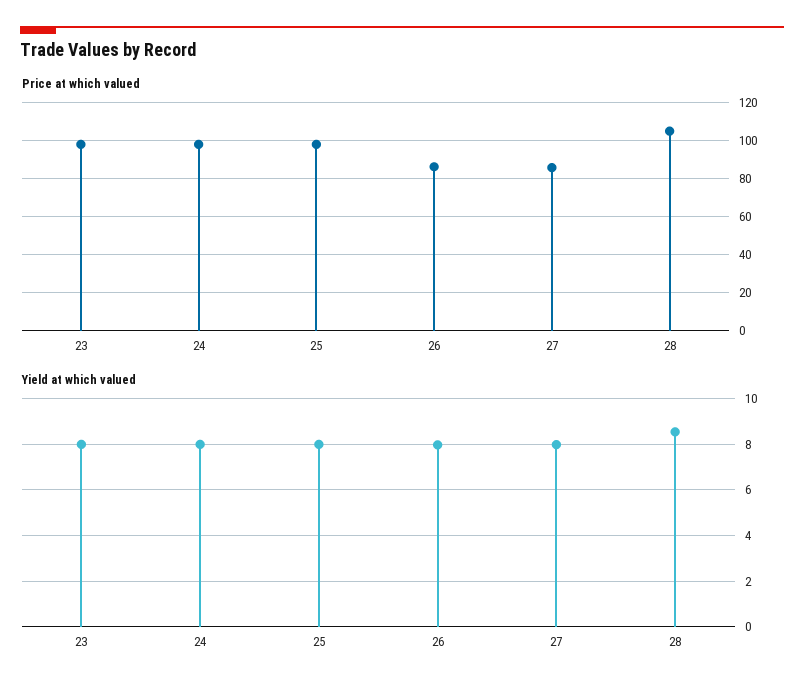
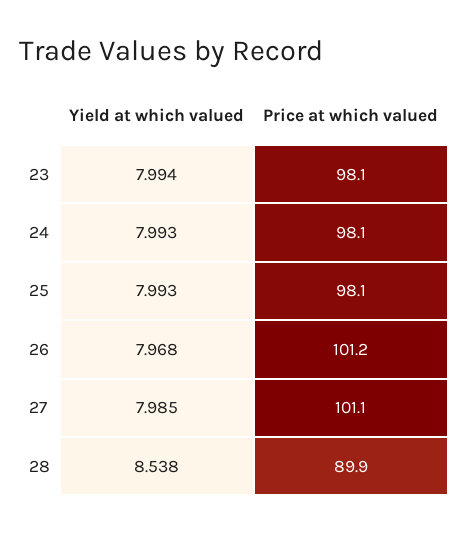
  {
    "Price at which valued": {
      "23": 98.1,
      "24": 98.1,
      "25": 98.1,
-     "26": 85,
+     "26": 101.2,
-     "27": 85,
+     "27": 101.1,
-     "28": 105
+     "28": 89.9
    },
    "Yield at which valued": {
      "23": 7.994,
      "24": 7.993,
      "25": 7.993,
      "26": 7.968,
      "27": 7.985,
      "28": 8.538
    }
  }

